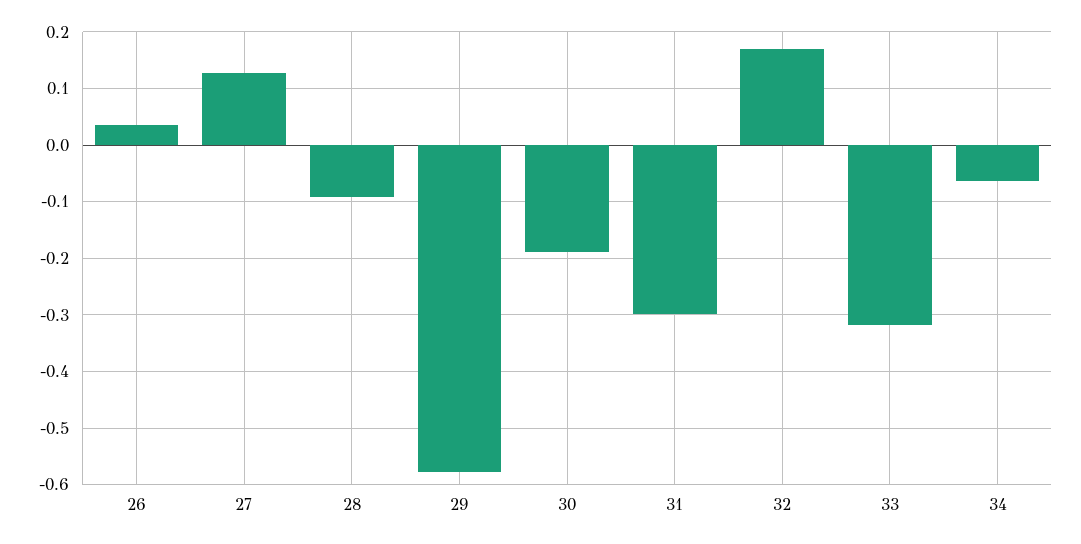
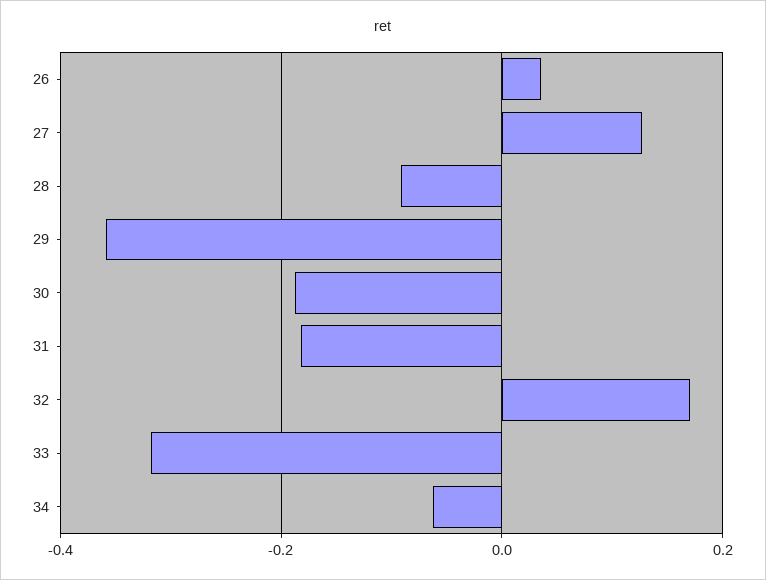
  {
    "26": 0.04,
    "27": 0.12,
    "28": -0.1,
-   "29": -0.58,
+   "29": -0.36,
    "30": -0.18,
-   "31": -0.3,
+   "31": -0.18,
    "32": 0.18,
    "33": -0.32,
    "34": -0.06
  }

